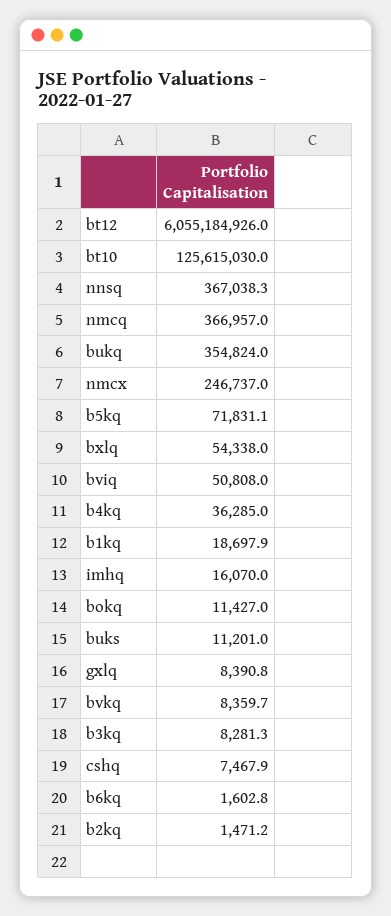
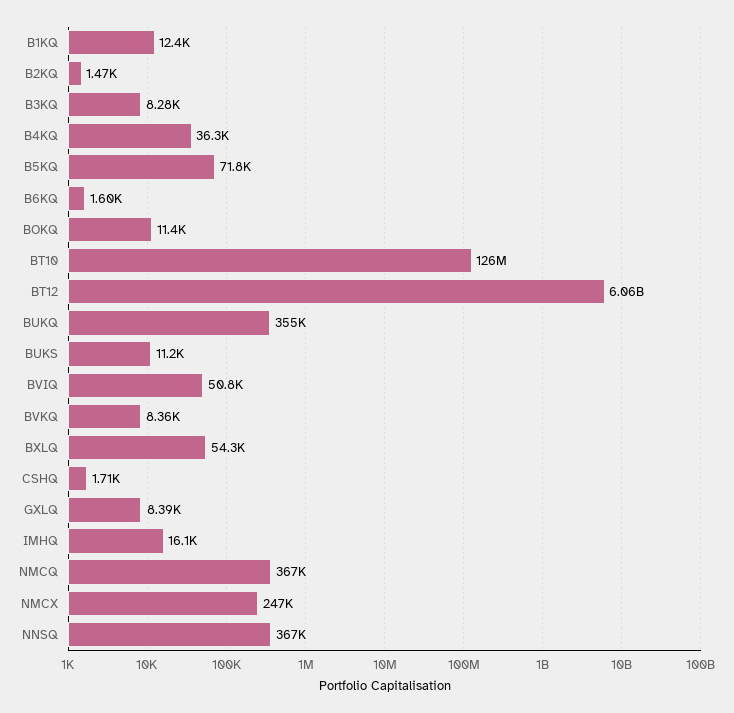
  {
    "bt12": 6055184926,
    "bt10": 125615030,
    "nnsq": 367038.3,
    "nmcq": 366957,
    "bukq": 354824,
    "nmcx": 246737,
    "b5kq": 71831.1,
    "bxlq": 54338,
    "bviq": 50808,
    "b4kq": 36285,
-   "b1kq": 18697.9,
+   "b1kq": 12400,
    "imhq": 16070,
    "bokq": 11427,
    "buks": 11201,
    "gxlq": 8390.8,
    "bvkq": 8359.7,
    "b3kq": 8281.3,
-   "cshq": 7467.9,
+   "cshq": 1710,
    "b6kq": 1602.8,
    "b2kq": 1471.2
  }

